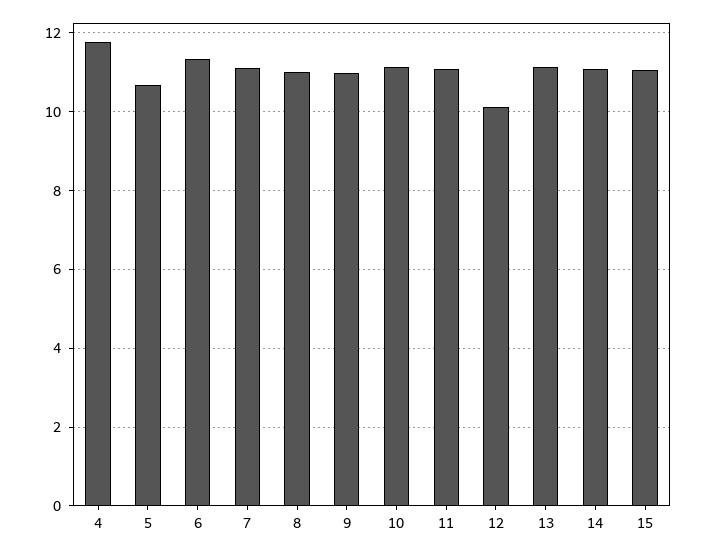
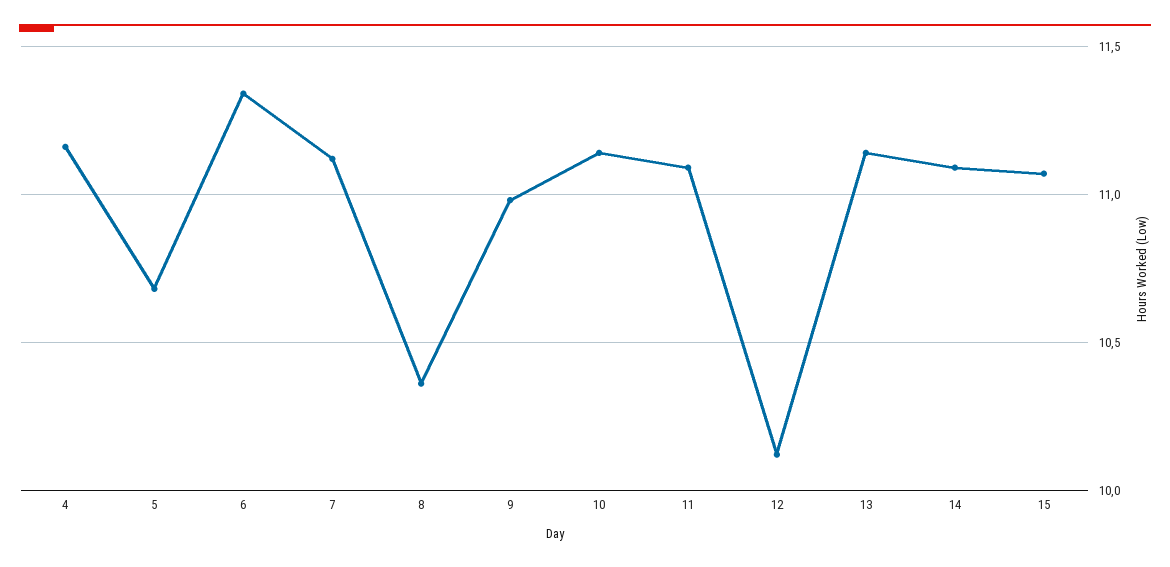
  {
-   "4": 11.8,
+   "4": 11.15,
    "5": 10.7,
    "6": 11.35,
    "7": 11.1,
-   "8": 11,
+   "8": 10.35,
    "9": 11,
    "10": 11.15,
    "11": 11.1,
    "12": 10.1,
    "13": 11.15,
    "14": 11.1,
    "15": 11.05
  }

